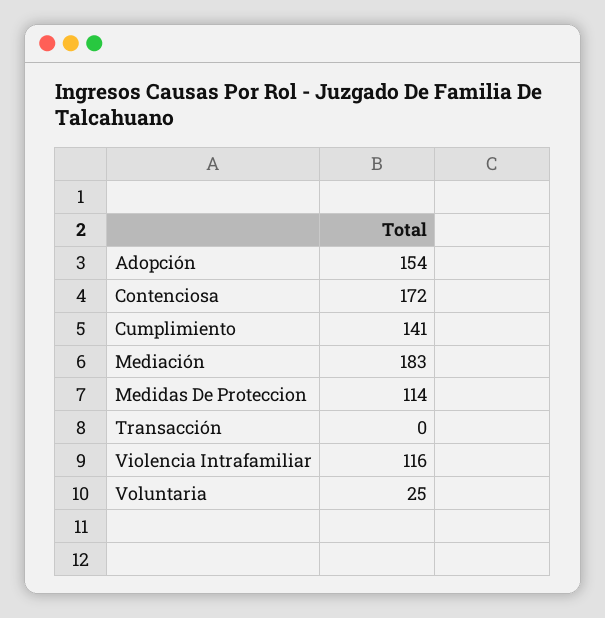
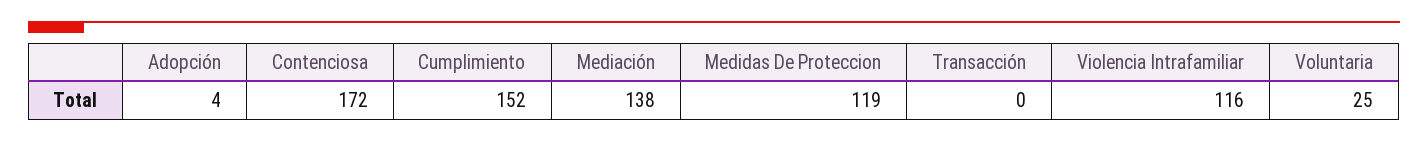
  {
-   "Adopción": 154,
+   "Adopción": 4,
    "Contenciosa": 172,
-   "Cumplimiento": 141,
+   "Cumplimiento": 152,
-   "Mediación": 183,
+   "Mediación": 138,
-   "Medidas De Proteccion": 114,
+   "Medidas De Proteccion": 119,
    "Transacción": 0,
    "Violencia Intrafamiliar": 116,
    "Voluntaria": 25
  }

